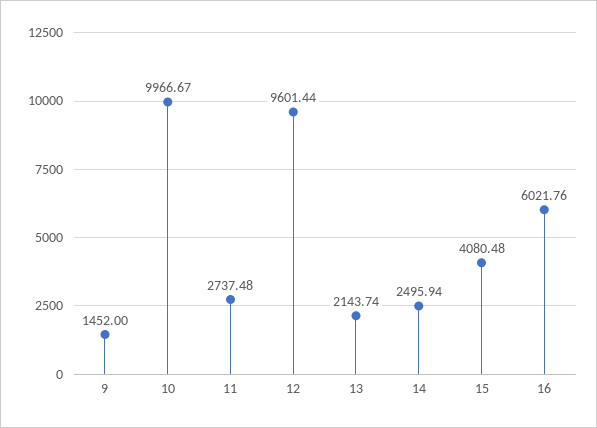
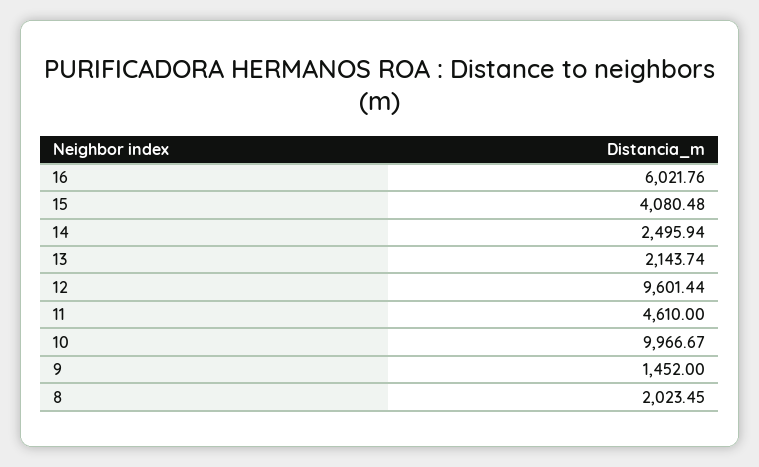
  {
    "9": 1452,
    "10": 9966.67,
-   "11": 2737.48,
+   "11": 4610,
    "12": 9601.44,
    "13": 2143.74,
    "14": 2495.94,
    "15": 4080.48,
-   "16": 6021.76
+   "16": 6021.76,
+   "8": 2023.45
  }

